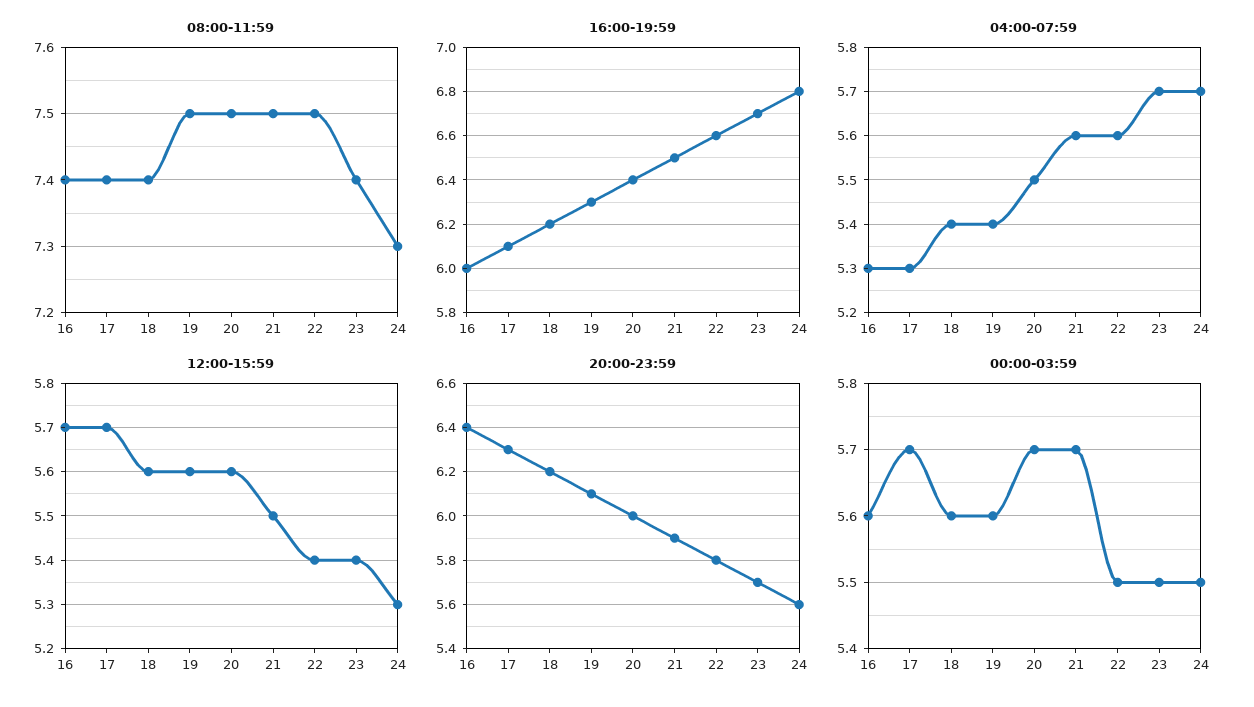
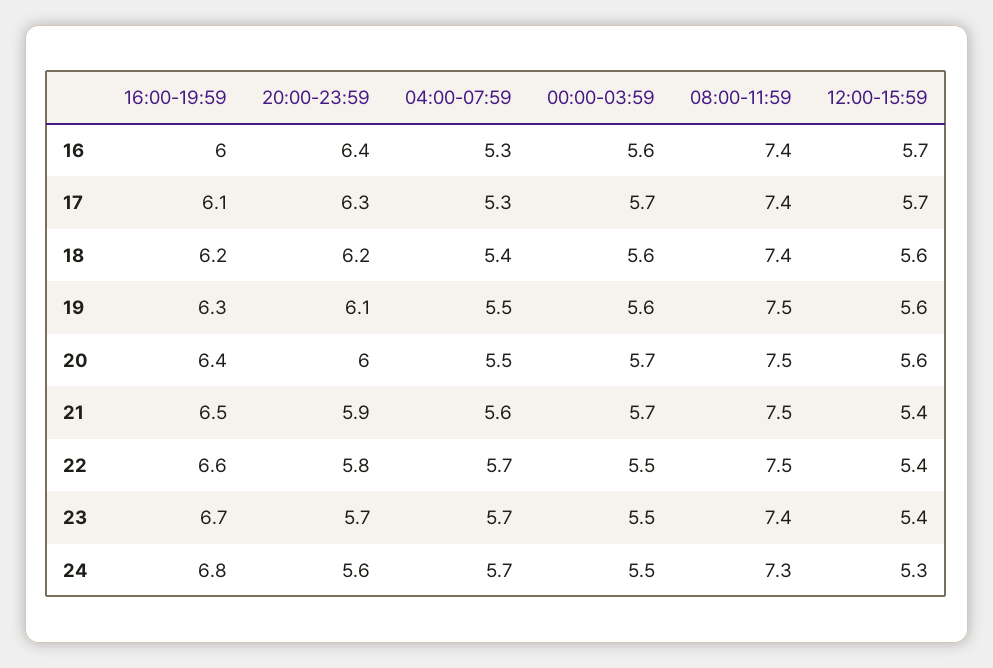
  {
    "08:00-11:59": {
      "16": 7.4,
      "17": 7.4,
      "18": 7.4,
      "19": 7.5,
      "20": 7.5,
      "21": 7.5,
      "22": 7.5,
      "23": 7.4,
      "24": 7.3
    },
    "16:00-19:59": {
      "16": 6,
      "17": 6.1,
      "18": 6.2,
      "19": 6.3,
      "20": 6.4,
      "21": 6.5,
      "22": 6.6,
      "23": 6.7,
      "24": 6.8
    },
    "04:00-07:59": {
      "16": 5.3,
      "17": 5.3,
      "18": 5.4,
-     "19": 5.4,
+     "19": 5.5,
      "20": 5.5,
      "21": 5.6,
-     "22": 5.6,
+     "22": 5.7,
      "23": 5.7,
      "24": 5.7
    },
    "12:00-15:59": {
      "16": 5.7,
      "17": 5.7,
      "18": 5.6,
      "19": 5.6,
      "20": 5.6,
-     "21": 5.5,
+     "21": 5.4,
      "22": 5.4,
      "23": 5.4,
      "24": 5.3
    },
    "20:00-23:59": {
      "16": 6.4,
      "17": 6.3,
      "18": 6.2,
      "19": 6.1,
      "20": 6,
      "21": 5.9,
      "22": 5.8,
      "23": 5.7,
      "24": 5.6
    },
    "00:00-03:59": {
      "16": 5.6,
      "17": 5.7,
      "18": 5.6,
      "19": 5.6,
      "20": 5.7,
      "21": 5.7,
      "22": 5.5,
      "23": 5.5,
      "24": 5.5
    }
  }

